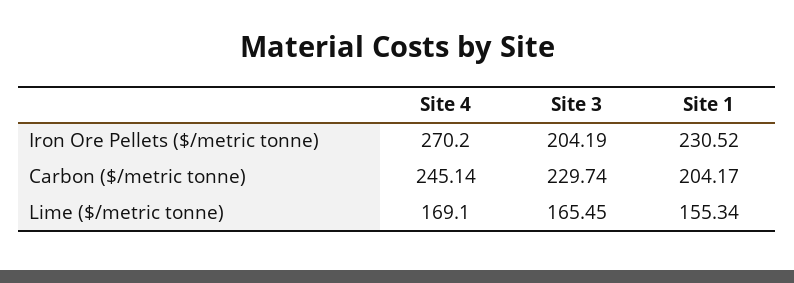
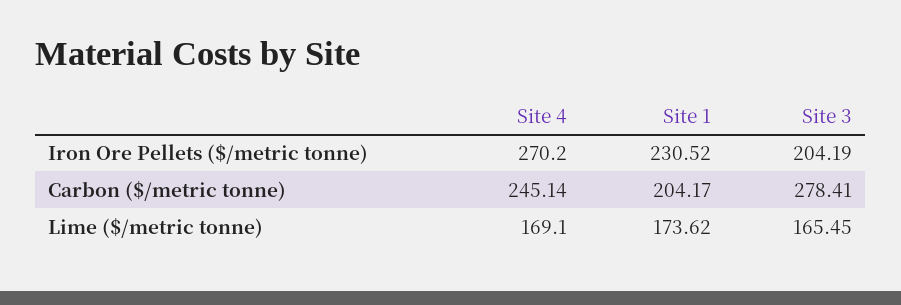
  {
    "Site 4": {
      "Iron Ore Pellets ($/metric tonne)": 270.2,
      "Carbon ($/metric tonne)": 245.14,
      "Lime ($/metric tonne)": 169.1
    },
    "Site 3": {
      "Iron Ore Pellets ($/metric tonne)": 204.19,
-     "Carbon ($/metric tonne)": 229.74,
+     "Carbon ($/metric tonne)": 278.41,
      "Lime ($/metric tonne)": 165.45
    },
    "Site 1": {
      "Iron Ore Pellets ($/metric tonne)": 230.52,
      "Carbon ($/metric tonne)": 204.17,
-     "Lime ($/metric tonne)": 155.34
+     "Lime ($/metric tonne)": 173.62
    }
  }

